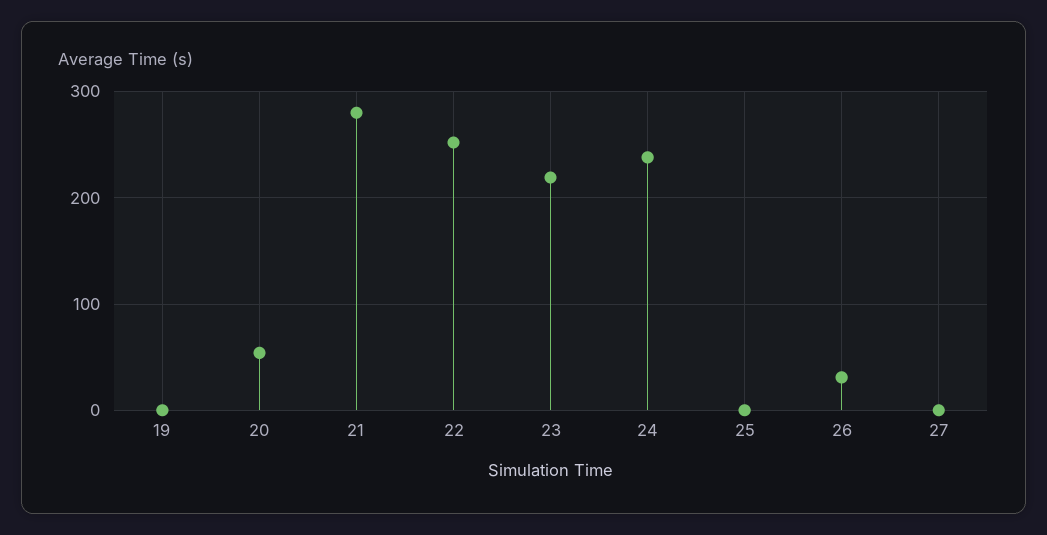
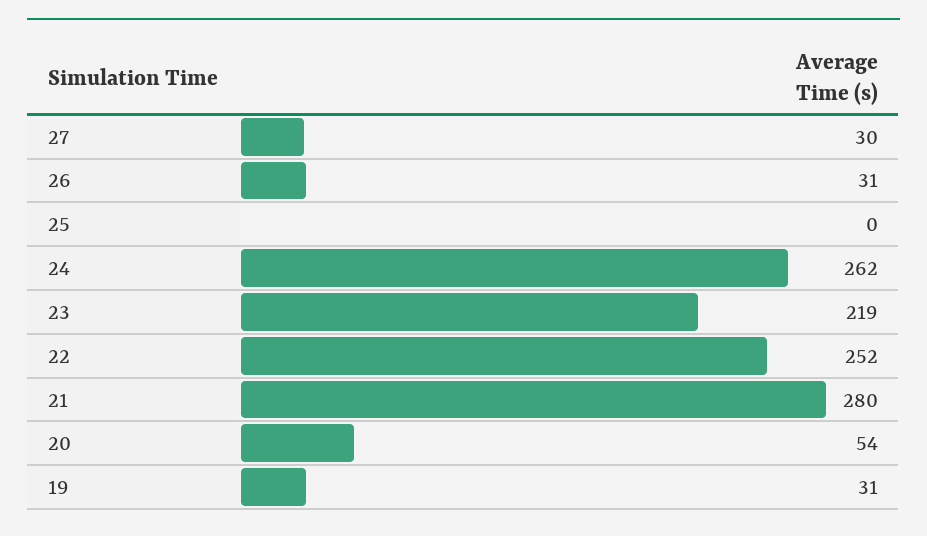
  {
-   "19": 0,
+   "19": 31,
    "20": 54,
    "21": 280,
    "22": 252,
    "23": 219,
-   "24": 240,
+   "24": 262,
    "25": 0,
    "26": 31,
-   "27": 0
+   "27": 30
  }

